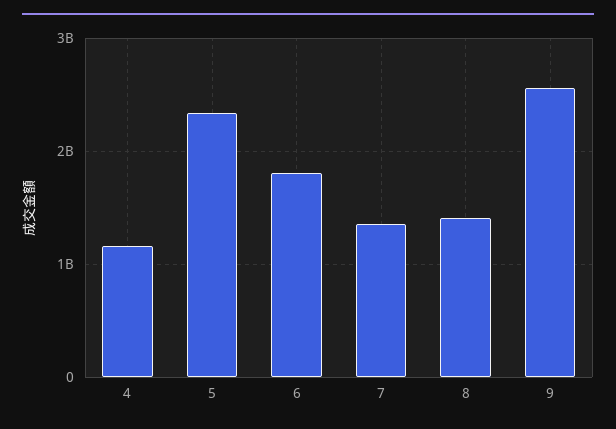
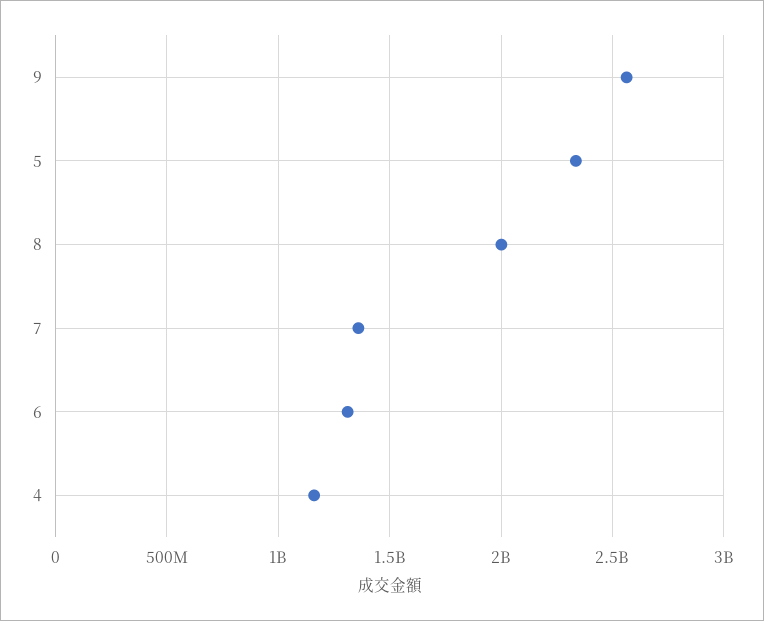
  {
    "4": 1150000000,
    "5": 2350000000,
-   "6": 1800000000,
+   "6": 1300000000,
    "7": 1350000000,
-   "8": 1400000000,
+   "8": 2000000000,
    "9": 2550000000
  }

